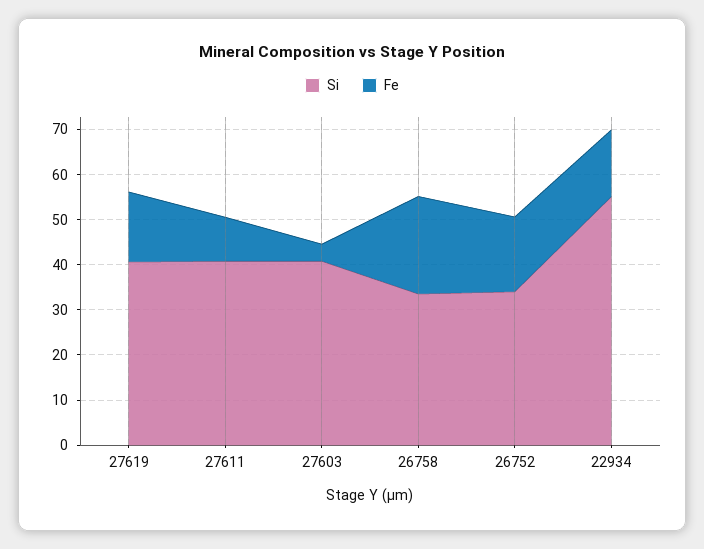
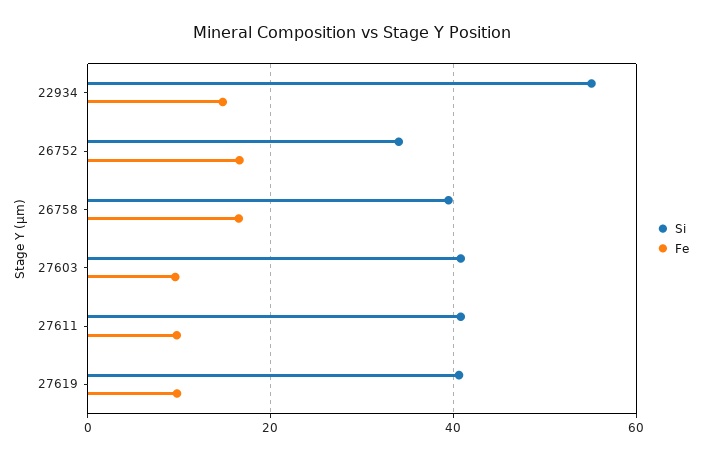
  {
    "Si": {
      "27619": 40,
      "27611": 40,
      "27603": 40,
-     "26758": 34,
+     "26758": 40,
      "26752": 34,
      "22934": 56
    },
    "Fe": {
-     "27619": 16,
+     "27619": 10,
      "27611": 10,
-     "27603": 4,
+     "27603": 10,
-     "26758": 22,
+     "26758": 16,
      "26752": 16,
      "22934": 14
    }
  }

